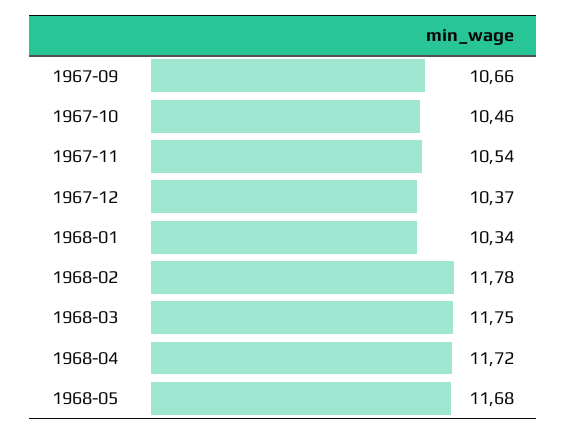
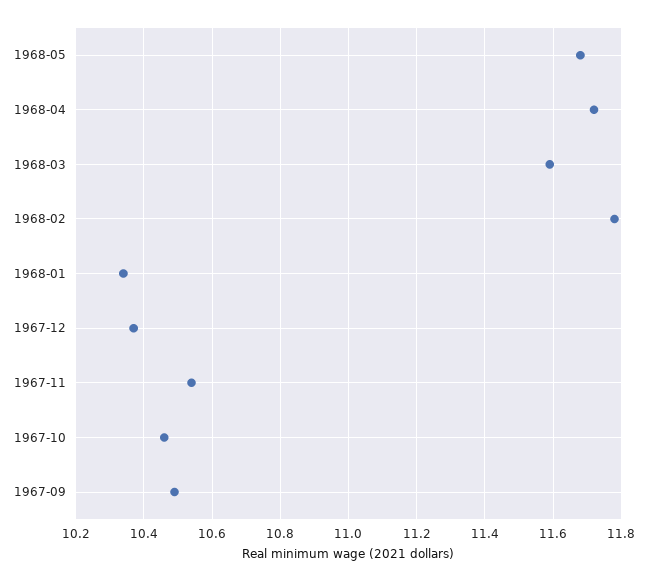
  {
-   "1967-09": 10.66,
+   "1967-09": 10.5,
    "1967-10": 10.46,
    "1967-11": 10.54,
    "1967-12": 10.37,
    "1968-01": 10.34,
    "1968-02": 11.78,
-   "1968-03": 11.75,
+   "1968-03": 11.6,
    "1968-04": 11.72,
    "1968-05": 11.68
  }

